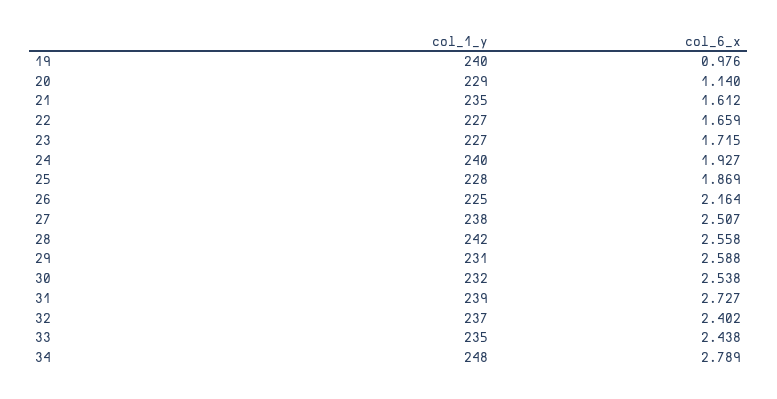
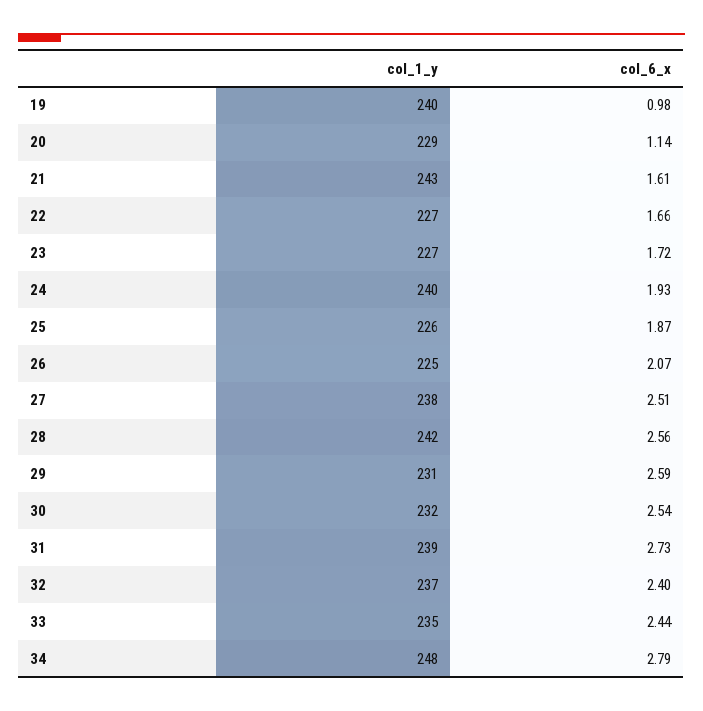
  {
    "col_1_y": {
      "19": 240,
      "20": 229,
-     "21": 235,
+     "21": 243,
      "22": 227,
      "23": 227,
      "24": 240,
-     "25": 228,
+     "25": 226,
      "26": 225,
      "27": 238,
      "28": 242,
      "29": 231,
      "30": 232,
      "31": 239,
      "32": 237,
      "33": 235,
      "34": 248
    },
    "col_6_x": {
      "19": 0.976,
      "20": 1.14,
      "21": 1.612,
      "22": 1.659,
      "23": 1.715,
      "24": 1.927,
      "25": 1.869,
-     "26": 2.164,
+     "26": 2.07,
      "27": 2.507,
      "28": 2.558,
      "29": 2.588,
      "30": 2.538,
      "31": 2.727,
      "32": 2.402,
      "33": 2.438,
      "34": 2.789
    }
  }

